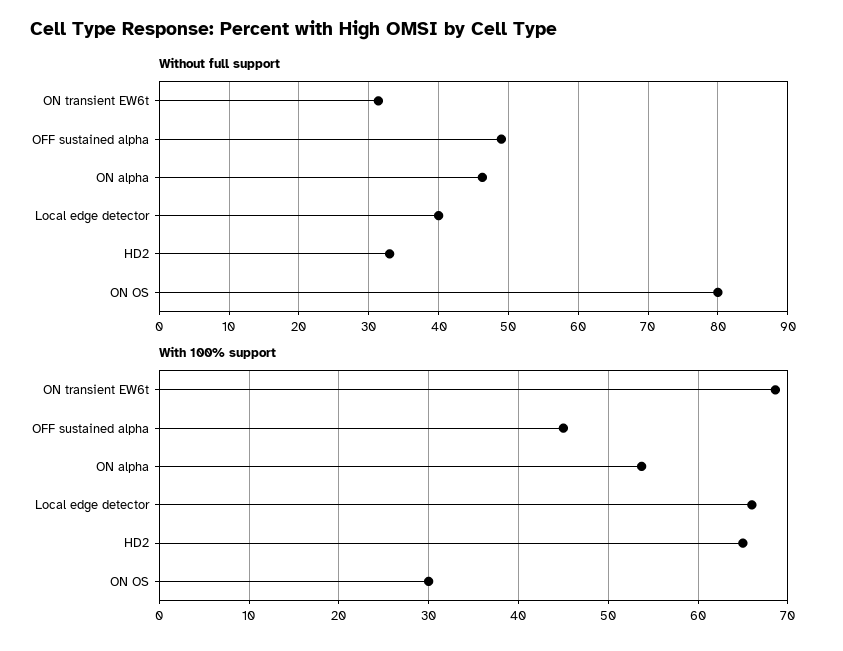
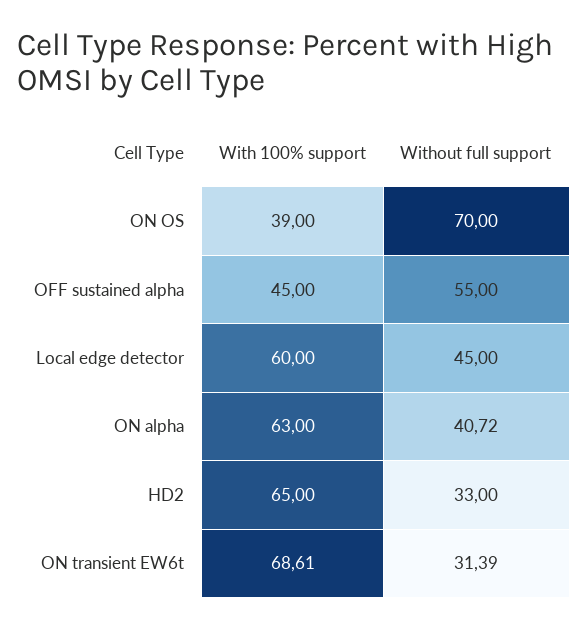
  {
    "Without full support": {
      "ON transient EW6t": 31.39,
-     "OFF sustained alpha": 49,
+     "OFF sustained alpha": 55,
-     "ON alpha": 46,
+     "ON alpha": 40.72,
-     "Local edge detector": 40,
+     "Local edge detector": 45,
      "HD2": 33,
-     "ON OS": 80
+     "ON OS": 70
    },
    "With 100% support": {
      "ON transient EW6t": 68.61,
      "OFF sustained alpha": 45,
-     "ON alpha": 54,
+     "ON alpha": 63,
-     "Local edge detector": 66,
+     "Local edge detector": 60,
      "HD2": 65,
-     "ON OS": 30
+     "ON OS": 39
    }
  }

